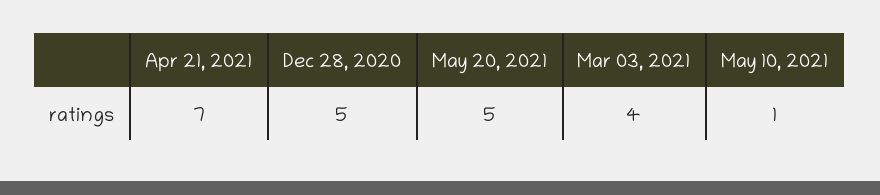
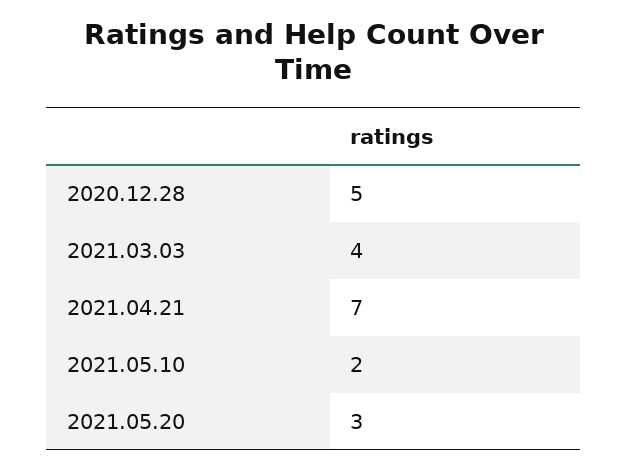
  {
    "Apr 21, 2021": 7,
    "Dec 28, 2020": 5,
-   "May 20, 2021": 5,
+   "May 20, 2021": 3,
    "Mar 03, 2021": 4,
-   "May 10, 2021": 1
+   "May 10, 2021": 2
  }

